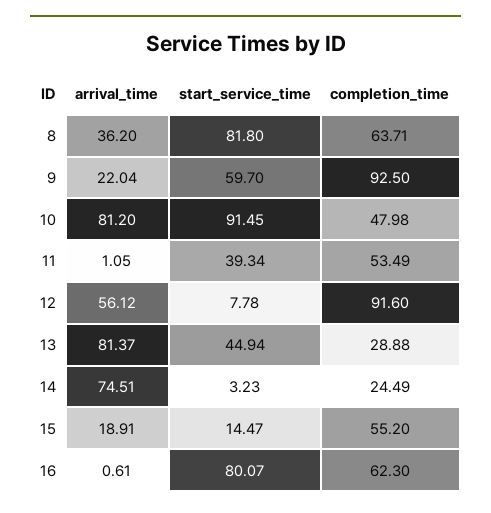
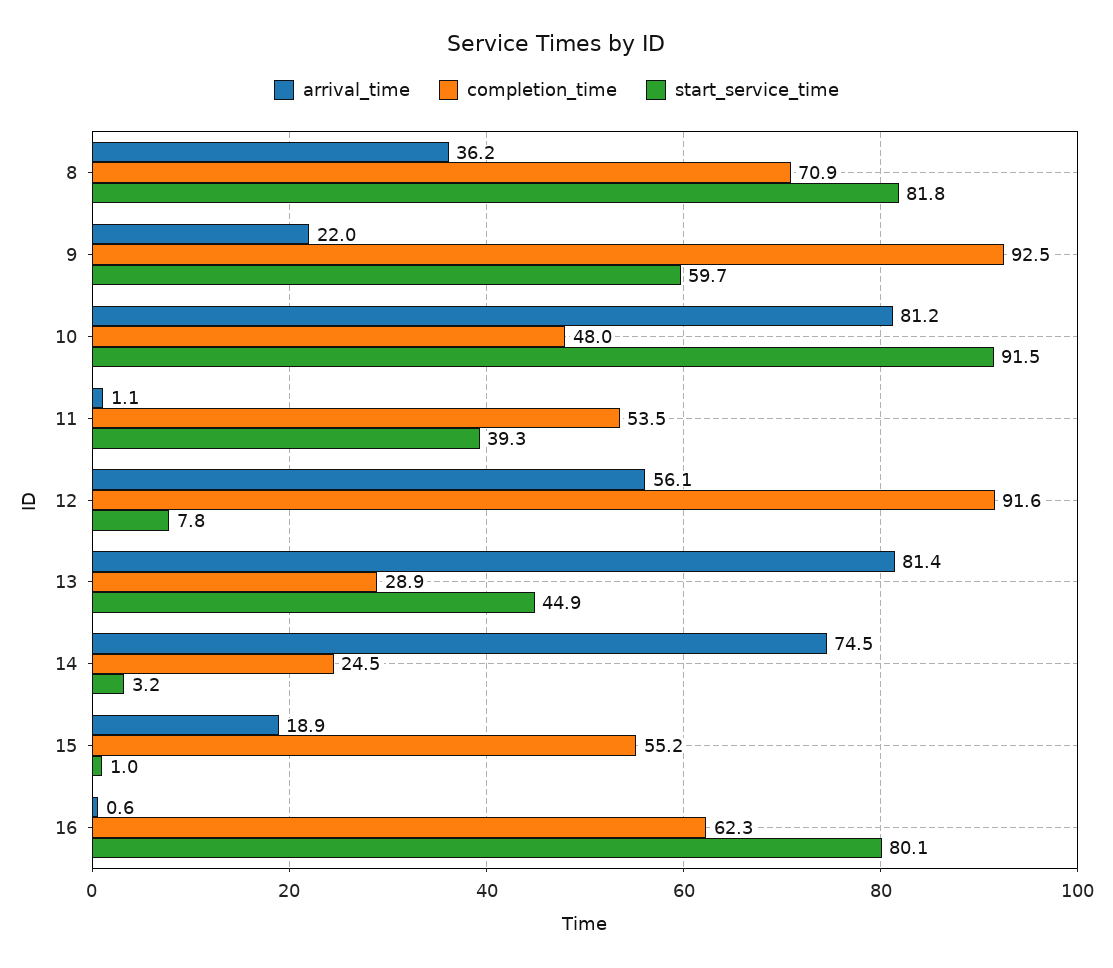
  {
    "arrival_time": {
      "8": 36.2,
      "9": 22.04,
      "10": 81.2,
      "11": 1.05,
      "12": 56.12,
      "13": 81.37,
      "14": 74.51,
      "15": 18.91,
      "16": 0.61
    },
    "start_service_time": {
      "8": 81.8,
      "9": 59.7,
      "10": 91.45,
      "11": 39.34,
      "12": 7.78,
      "13": 44.94,
      "14": 3.23,
-     "15": 14.47,
+     "15": 1,
      "16": 80.07
    },
    "completion_time": {
-     "8": 63.71,
+     "8": 70.9,
      "9": 92.5,
      "10": 47.98,
      "11": 53.49,
      "12": 91.6,
      "13": 28.88,
      "14": 24.49,
      "15": 55.2,
      "16": 62.3
    }
  }

